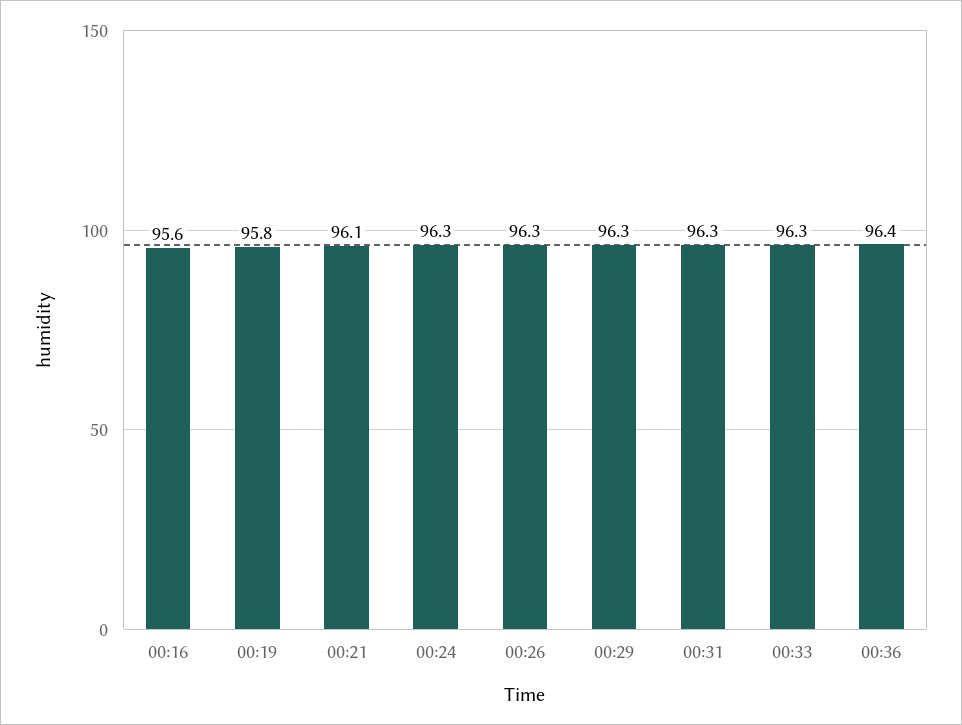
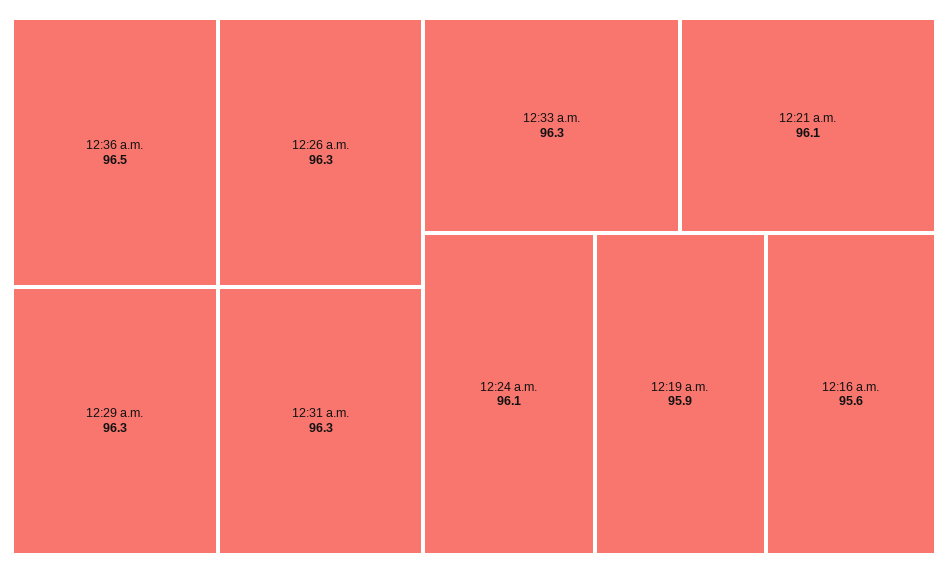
  {
    "00:16": 95.6,
-   "00:19": 95.8,
+   "00:19": 95.9,
    "00:21": 96.1,
-   "00:24": 96.3,
+   "00:24": 96.1,
    "00:26": 96.3,
    "00:29": 96.3,
    "00:31": 96.3,
    "00:33": 96.3,
-   "00:36": 96.4
+   "00:36": 96.5
  }

